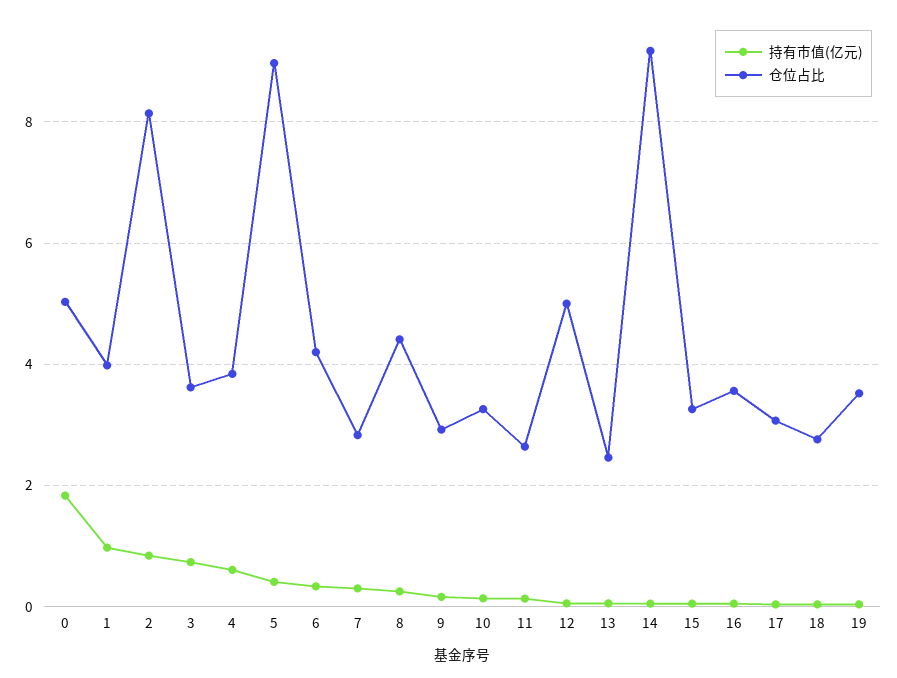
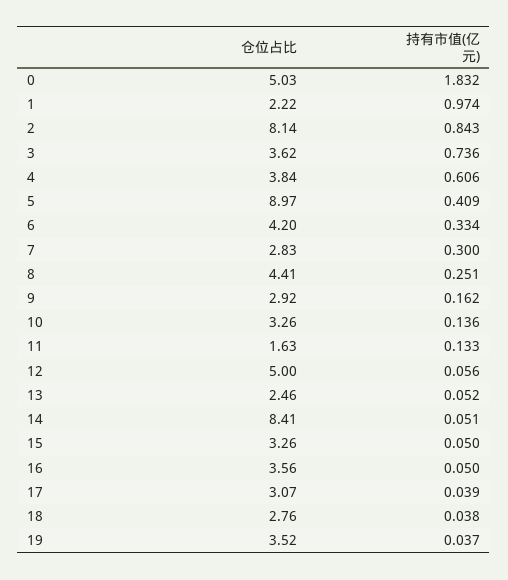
  {
    "持有市值(亿元)": {
      "0": 1.832,
      "1": 0.974,
      "2": 0.843,
      "3": 0.736,
      "4": 0.606,
      "5": 0.409,
      "6": 0.334,
      "7": 0.3,
      "8": 0.251,
      "9": 0.162,
      "10": 0.136,
      "11": 0.133,
      "12": 0.056,
      "13": 0.052,
      "14": 0.051,
      "15": 0.05,
      "16": 0.05,
      "17": 0.039,
      "18": 0.038,
      "19": 0.037
    },
    "仓位占比": {
      "0": 5.03,
-     "1": 4,
+     "1": 2.22,
      "2": 8.14,
      "3": 3.62,
      "4": 3.84,
      "5": 8.97,
      "6": 4.2,
      "7": 2.83,
      "8": 4.41,
      "9": 2.92,
      "10": 3.26,
-     "11": 2.6,
+     "11": 1.63,
      "12": 5,
      "13": 2.46,
-     "14": 9.2,
+     "14": 8.41,
      "15": 3.26,
      "16": 3.56,
      "17": 3.07,
      "18": 2.76,
      "19": 3.52
    }
  }

